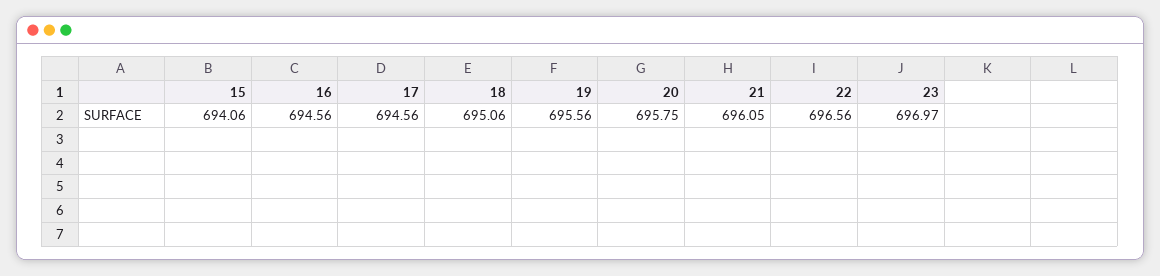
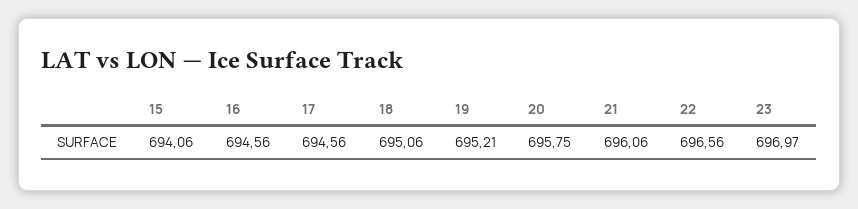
  {
    "15": 694.06,
    "16": 694.56,
    "17": 694.56,
    "18": 695.06,
-   "19": 695.56,
+   "19": 695.21,
    "20": 695.75,
-   "21": 696.05,
+   "21": 696.06,
    "22": 696.56,
    "23": 696.97
  }

